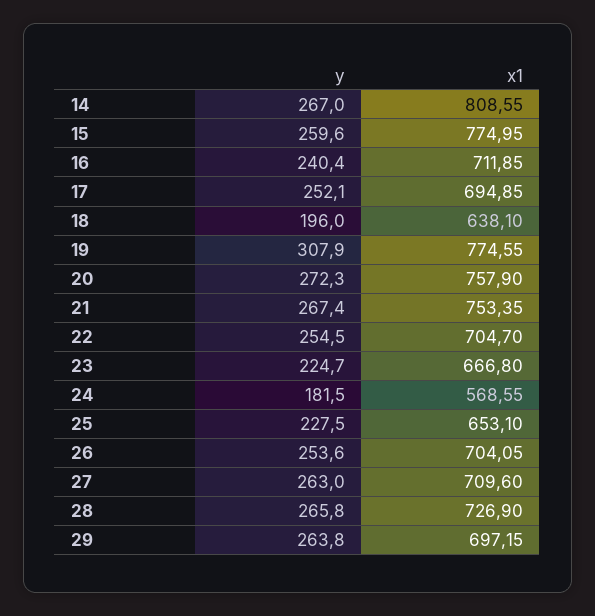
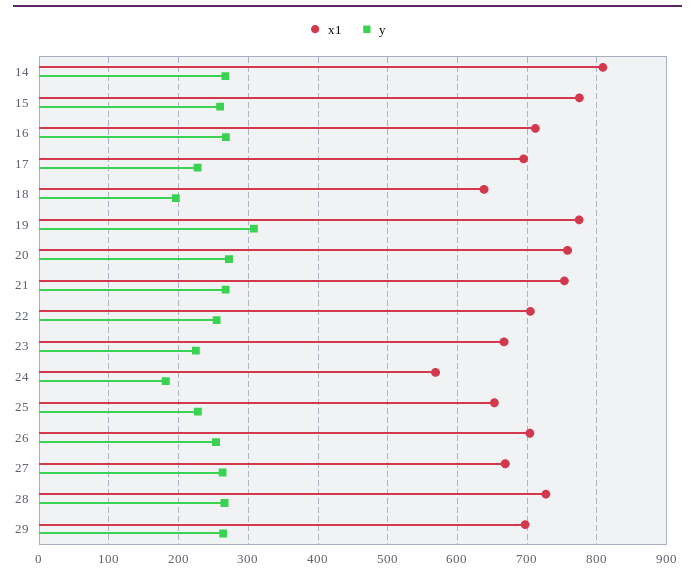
  {
    "y": {
      "14": 267,
      "15": 259.6,
-     "16": 240.4,
+     "16": 270,
-     "17": 252.1,
+     "17": 230,
      "18": 196,
      "19": 307.9,
      "20": 272.3,
      "21": 267.4,
      "22": 254.5,
      "23": 224.7,
      "24": 181.5,
      "25": 227.5,
      "26": 253.6,
      "27": 263,
      "28": 265.8,
      "29": 263.8
    },
    "x1": {
      "14": 808.55,
      "15": 774.95,
      "16": 711.85,
      "17": 694.85,
      "18": 638.1,
      "19": 774.55,
      "20": 757.9,
      "21": 753.35,
      "22": 704.7,
      "23": 666.8,
      "24": 568.55,
      "25": 653.1,
      "26": 704.05,
-     "27": 709.6,
+     "27": 670,
      "28": 726.9,
      "29": 697.15
    }
  }

